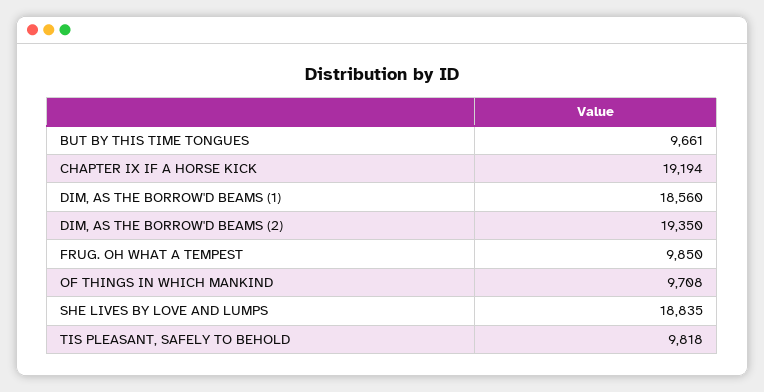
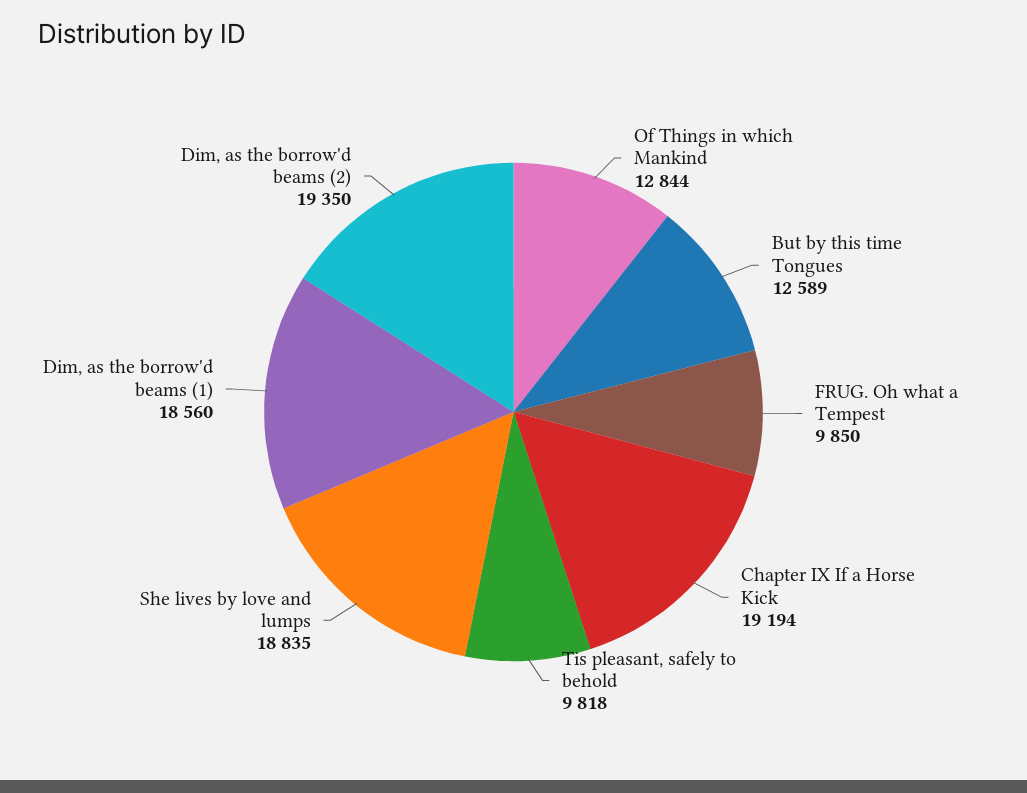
  {
-   "BUT BY THIS TIME TONGUES": 9661,
+   "BUT BY THIS TIME TONGUES": 12589,
    "CHAPTER IX IF A HORSE KICK": 19194,
    "DIM, AS THE BORROW'D BEAMS (1)": 18560,
    "DIM, AS THE BORROW'D BEAMS (2)": 19350,
    "FRUG. OH WHAT A TEMPEST": 9850,
-   "OF THINGS IN WHICH MANKIND": 9708,
+   "OF THINGS IN WHICH MANKIND": 12844,
    "SHE LIVES BY LOVE AND LUMPS": 18835,
    "TIS PLEASANT, SAFELY TO BEHOLD": 9818
  }

